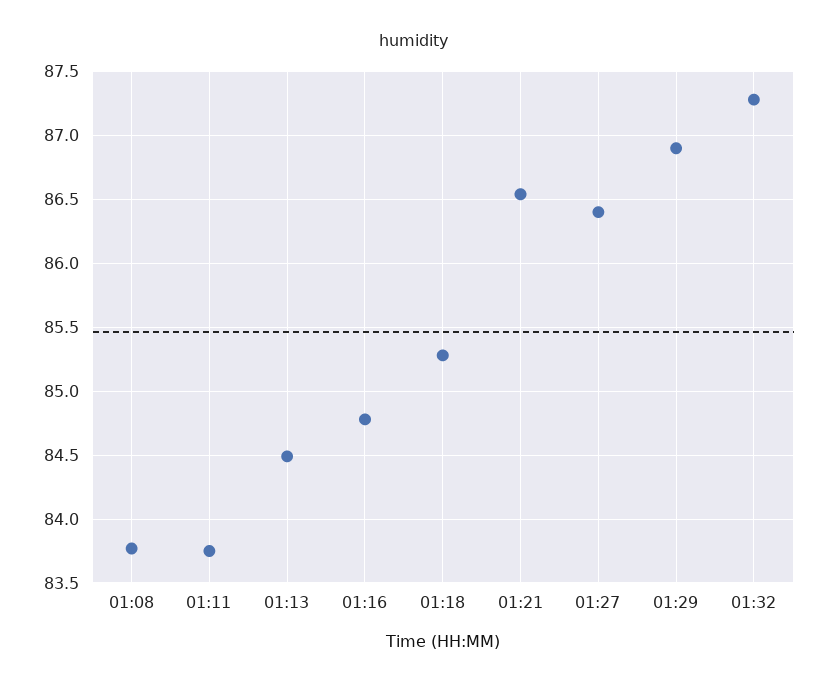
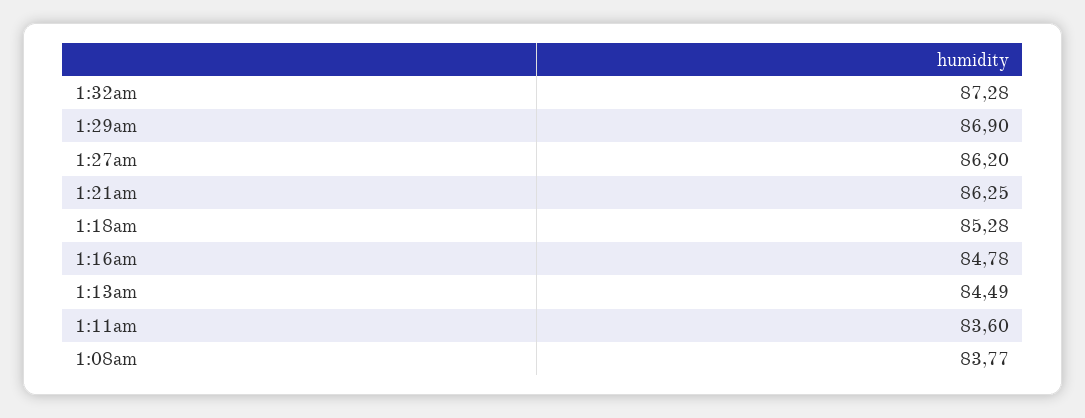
  {
    "01:08": 83.77,
-   "01:11": 83.75,
+   "01:11": 83.6,
    "01:13": 84.49,
    "01:16": 84.78,
    "01:18": 85.28,
-   "01:21": 86.55,
+   "01:21": 86.25,
-   "01:27": 86.4,
+   "01:27": 86.2,
    "01:29": 86.9,
    "01:32": 87.28
  }

